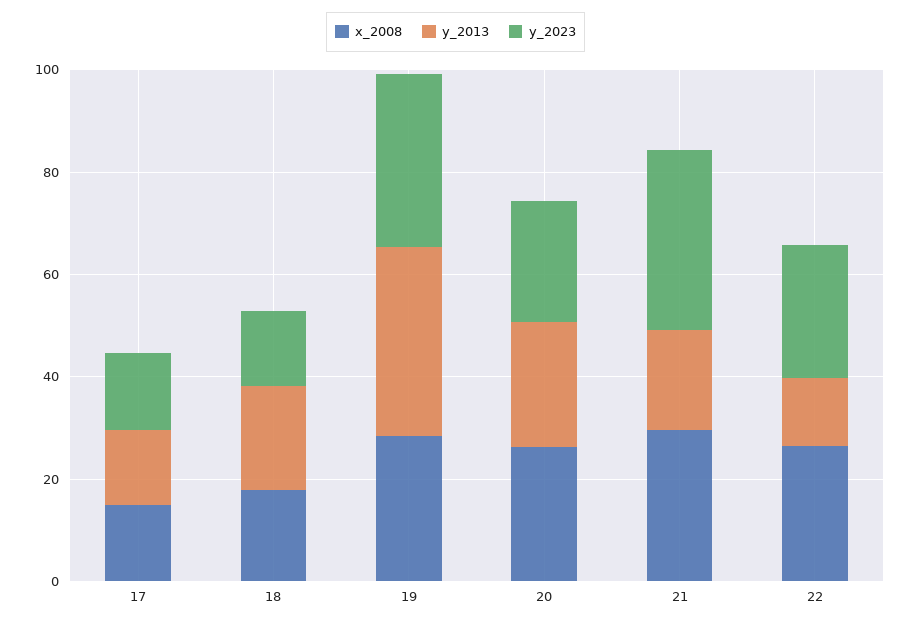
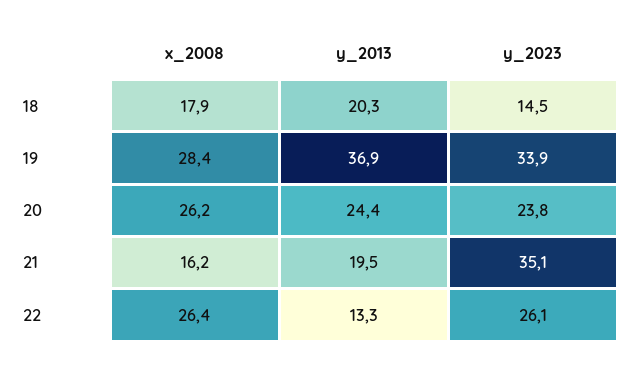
  {
    "x_2008": {
-     "17": 15,
      "18": 17.9,
      "19": 28.4,
      "20": 26.2,
-     "21": 30,
+     "21": 16.2,
      "22": 26.4
    },
    "y_2013": {
-     "17": 15,
      "18": 20.3,
      "19": 36.9,
      "20": 24.4,
      "21": 19.5,
      "22": 13.3
    },
    "y_2023": {
-     "17": 15,
      "18": 14.5,
      "19": 33.9,
      "20": 23.8,
      "21": 35.1,
      "22": 26.1
    }
  }

